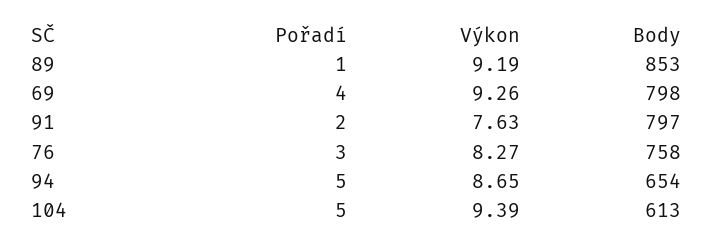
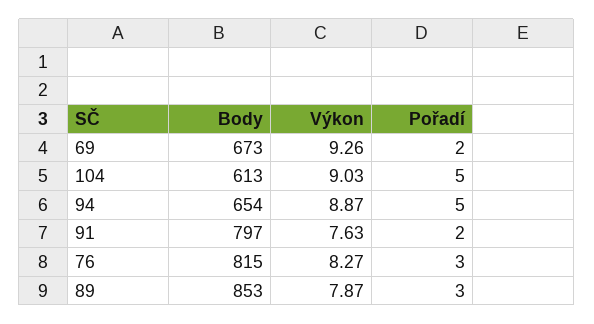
  {
    "Pořadí": {
-     "89": 1,
+     "89": 3,
-     "69": 4,
+     "69": 2,
      "91": 2,
      "76": 3,
      "94": 5,
      "104": 5
    },
    "Výkon": {
-     "89": 9.19,
+     "89": 7.87,
      "69": 9.26,
      "91": 7.63,
      "76": 8.27,
-     "94": 8.65,
+     "94": 8.87,
-     "104": 9.39
+     "104": 9.03
    },
    "Body": {
      "89": 853,
-     "69": 798,
+     "69": 673,
      "91": 797,
-     "76": 758,
+     "76": 815,
      "94": 654,
      "104": 613
    }
  }

